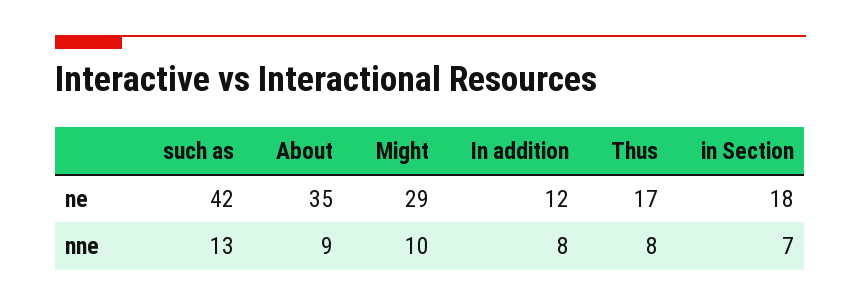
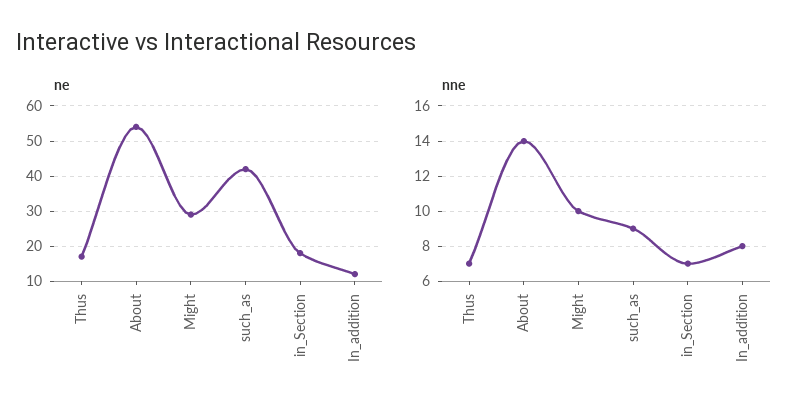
  {
    "ne": {
      "such as": 42,
-     "About": 35,
+     "About": 55,
      "Might": 29,
      "In addition": 12,
      "Thus": 17,
      "in Section": 18
    },
    "nne": {
-     "such as": 13,
+     "such as": 9,
-     "About": 9,
+     "About": 14,
      "Might": 10,
      "In addition": 8,
-     "Thus": 8,
+     "Thus": 7,
      "in Section": 7
    }
  }

